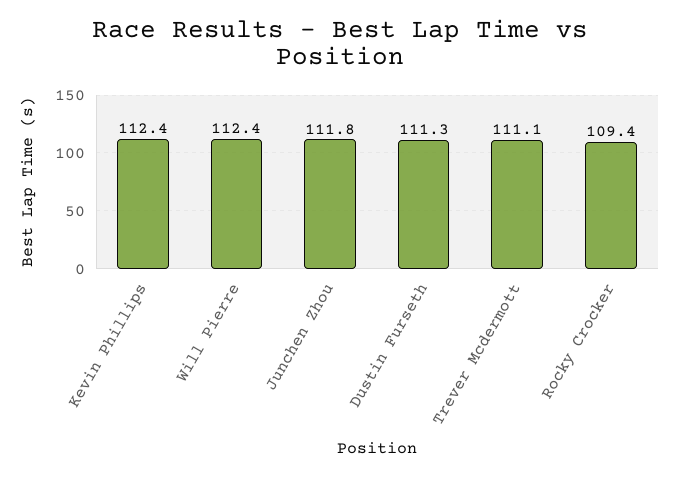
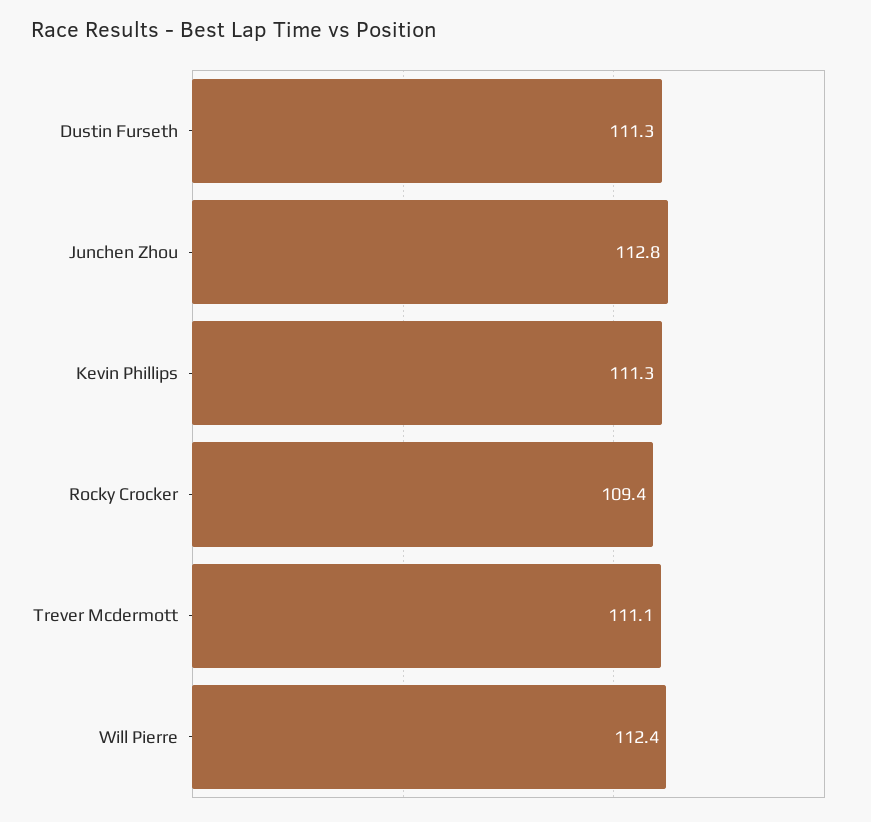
  {
-   "Kevin Phillips": 112.4,
+   "Kevin Phillips": 111.3,
    "Will Pierre": 112.4,
-   "Junchen Zhou": 111.8,
+   "Junchen Zhou": 112.8,
    "Dustin Furseth": 111.3,
    "Trever Mcdermott": 111.1,
    "Rocky Crocker": 109.4
  }

